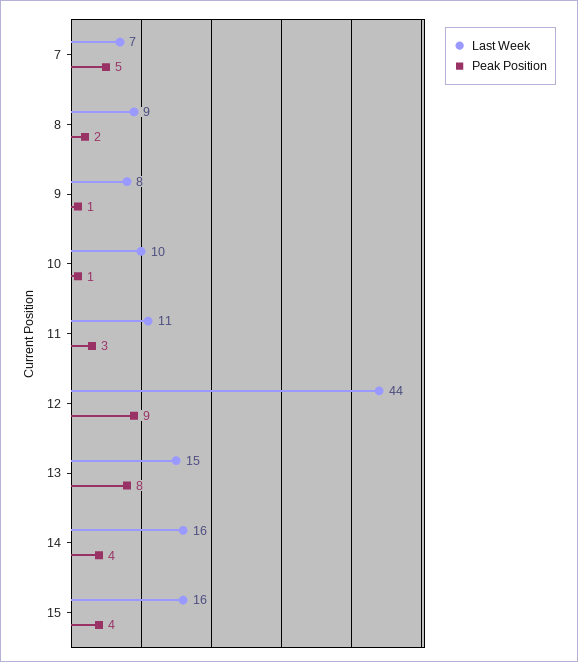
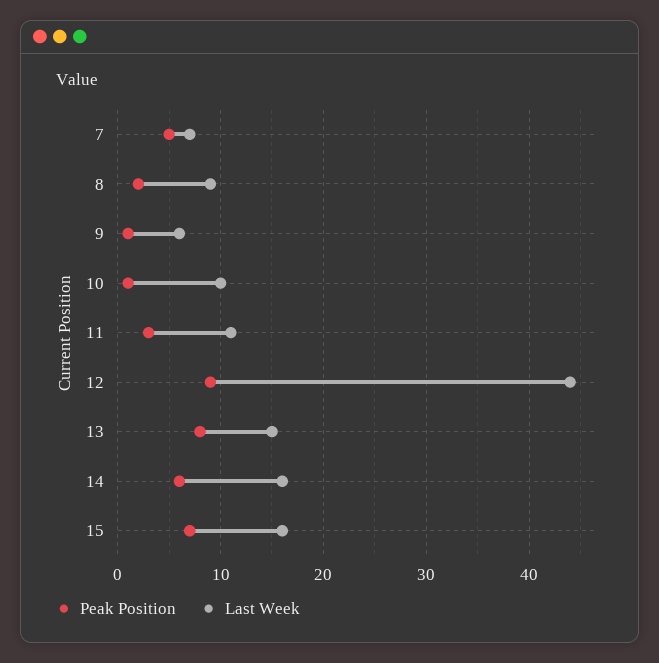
  {
    "Last Week": {
      "7": 7,
      "8": 9,
-     "9": 8,
+     "9": 6,
      "10": 10,
      "11": 11,
      "12": 44,
      "13": 15,
      "14": 16,
      "15": 16
    },
    "Peak Position": {
      "7": 5,
      "8": 2,
      "9": 1,
      "10": 1,
      "11": 3,
      "12": 9,
      "13": 8,
-     "14": 4,
+     "14": 6,
-     "15": 4
+     "15": 7
    }
  }

